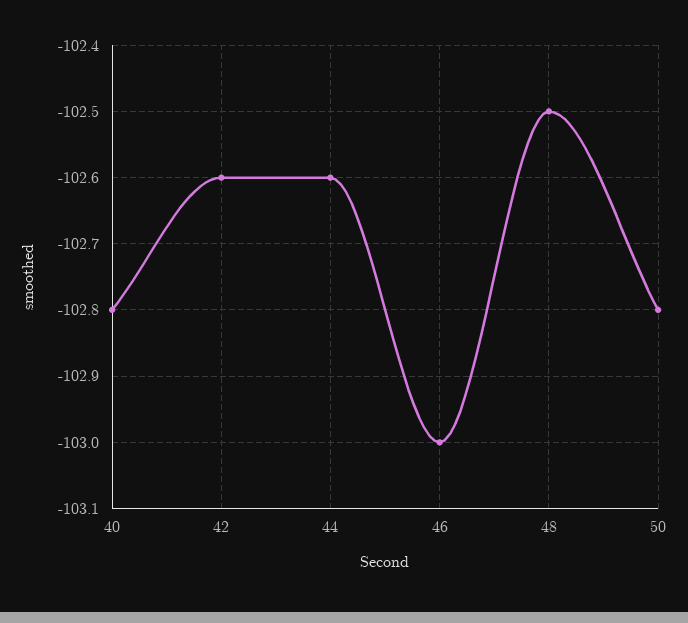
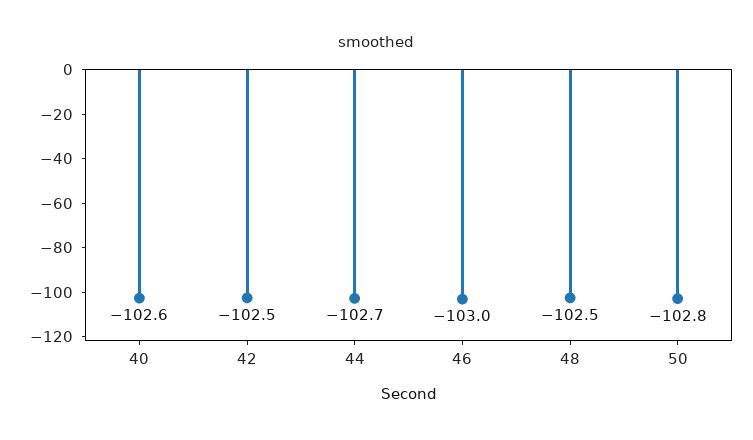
  {
-   "40": -102.8,
+   "40": -102.6,
-   "42": -102.6,
+   "42": -102.5,
-   "44": -102.6,
+   "44": -102.7,
    "46": -103,
    "48": -102.5,
    "50": -102.8
  }

